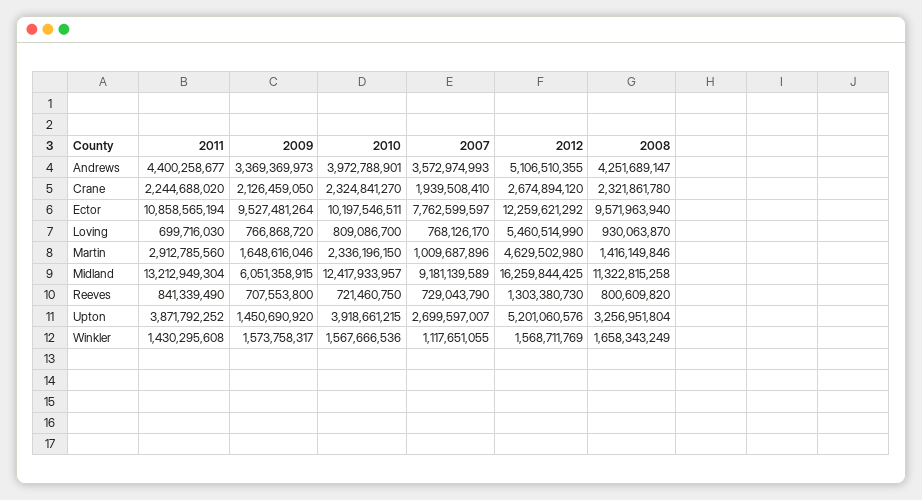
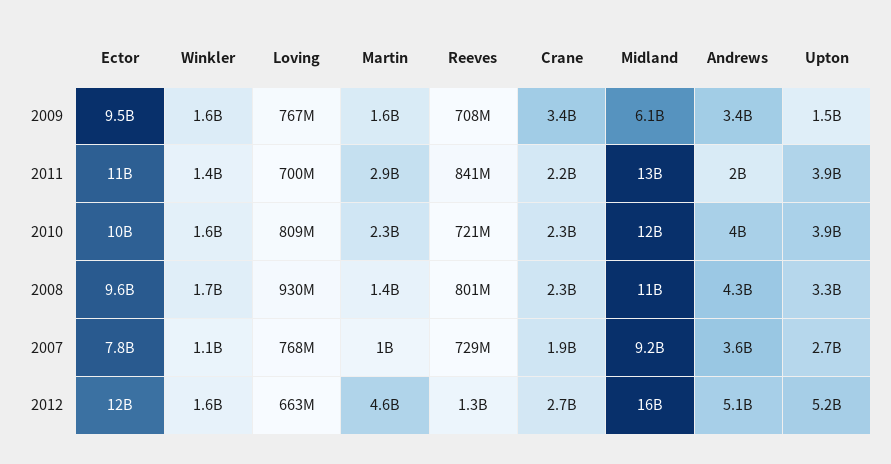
  {
    "2011": {
-     "Andrews": 4400258677,
+     "Andrews": 2000000000,
      "Crane": 2244688020,
      "Ector": 10858565194,
      "Loving": 699716030,
      "Martin": 2912785560,
      "Midland": 13212949304,
      "Reeves": 841339490,
      "Upton": 3871792252,
      "Winkler": 1430295608
    },
    "2009": {
      "Andrews": 3369369973,
-     "Crane": 2126459050,
+     "Crane": 3400000000,
      "Ector": 9527481264,
      "Loving": 766868720,
      "Martin": 1648616046,
      "Midland": 6051358915,
      "Reeves": 707553800,
      "Upton": 1450690920,
      "Winkler": 1573758317
    },
    "2010": {
      "Andrews": 3972788901,
      "Crane": 2324841270,
      "Ector": 10197546511,
      "Loving": 809086700,
      "Martin": 2336196150,
      "Midland": 12417933957,
      "Reeves": 721460750,
      "Upton": 3918661215,
      "Winkler": 1567666536
    },
    "2007": {
      "Andrews": 3572974993,
      "Crane": 1939508410,
      "Ector": 7762599597,
      "Loving": 768126170,
      "Martin": 1009687896,
      "Midland": 9181139589,
      "Reeves": 729043790,
      "Upton": 2699597007,
      "Winkler": 1117651055
    },
    "2012": {
      "Andrews": 5106510355,
      "Crane": 2674894120,
      "Ector": 12259621292,
-     "Loving": 5460514990,
+     "Loving": 663000000,
      "Martin": 4629502980,
      "Midland": 16259844425,
      "Reeves": 1303380730,
      "Upton": 5201060576,
      "Winkler": 1568711769
    },
    "2008": {
      "Andrews": 4251689147,
      "Crane": 2321861780,
      "Ector": 9571963940,
      "Loving": 930063870,
      "Martin": 1416149846,
      "Midland": 11322815258,
      "Reeves": 800609820,
      "Upton": 3256951804,
      "Winkler": 1658343249
    }
  }

